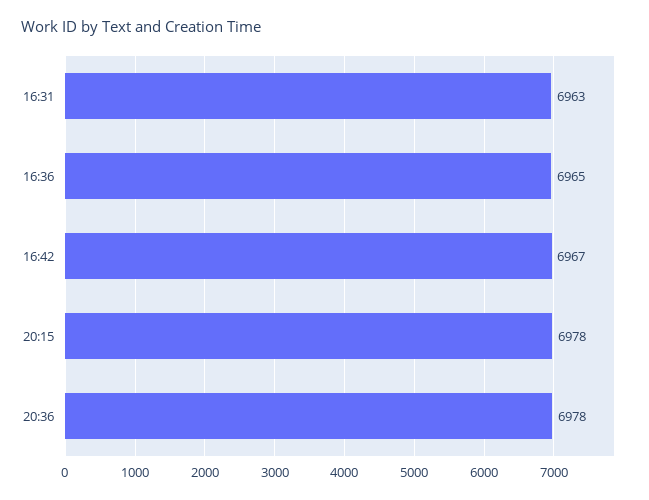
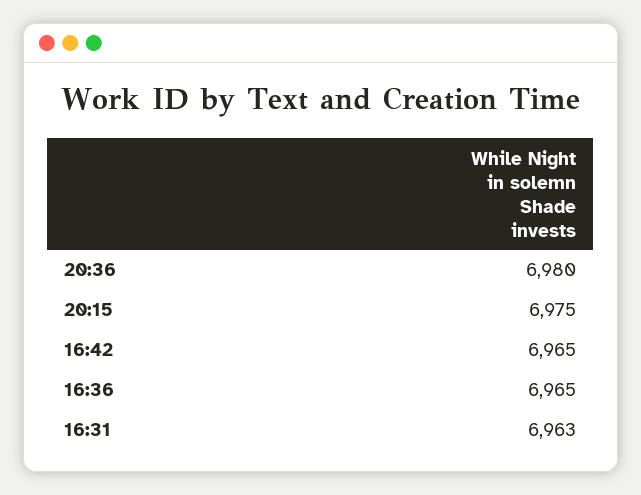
  {
    "16:31": 6963,
    "16:36": 6965,
-   "16:42": 6967,
+   "16:42": 6965,
-   "20:15": 6978,
+   "20:15": 6975,
-   "20:36": 6978
+   "20:36": 6980
  }

